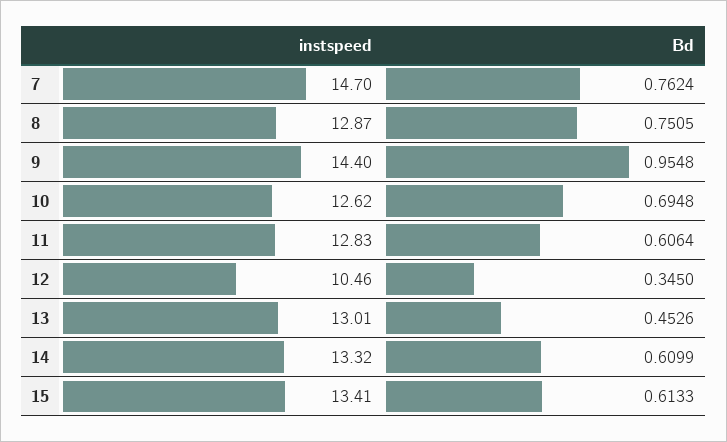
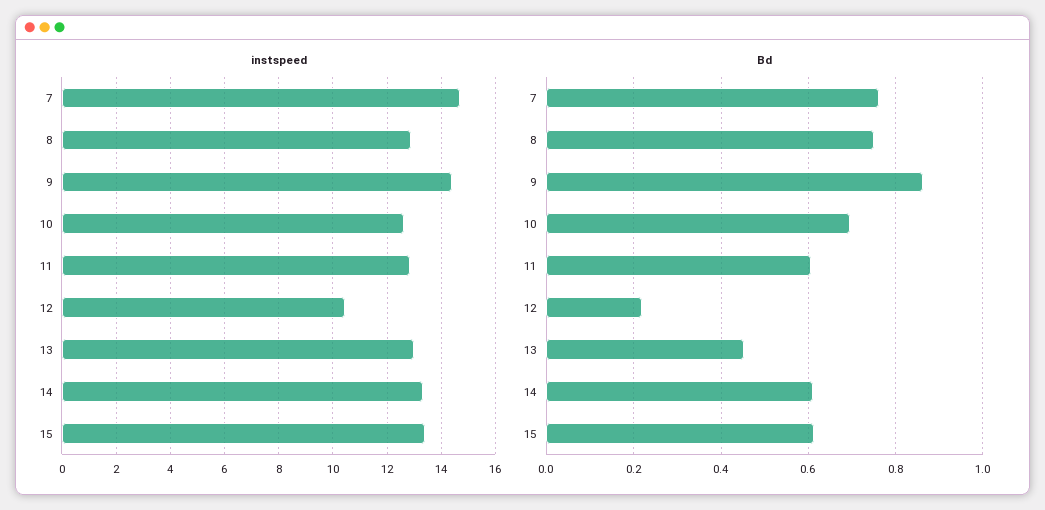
  {
    "instspeed": {
      "7": 14.7,
      "8": 12.87,
      "9": 14.4,
      "10": 12.62,
      "11": 12.83,
      "12": 10.46,
      "13": 13.01,
      "14": 13.32,
      "15": 13.41
    },
    "Bd": {
      "7": 0.7624,
      "8": 0.7505,
-     "9": 0.9548,
+     "9": 0.86,
      "10": 0.6948,
      "11": 0.6064,
-     "12": 0.345,
+     "12": 0.22,
      "13": 0.4526,
      "14": 0.6099,
      "15": 0.6133
    }
  }

